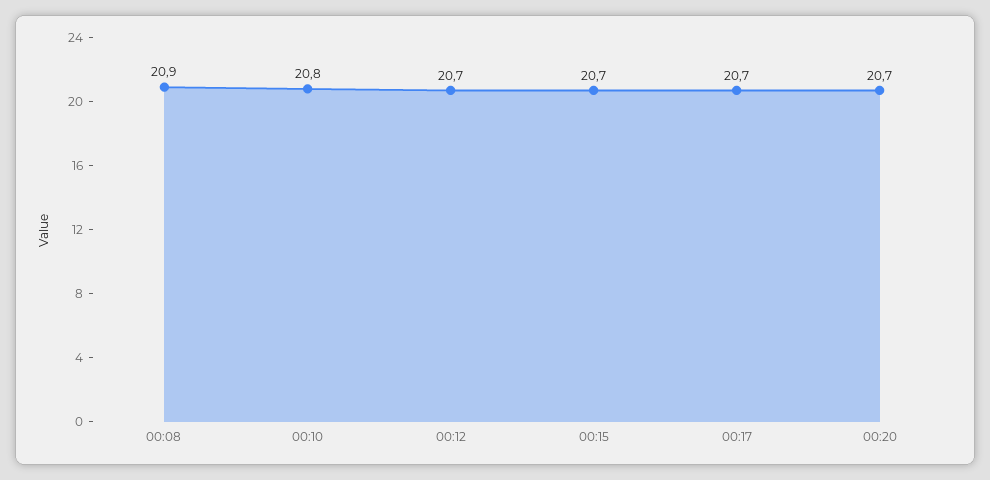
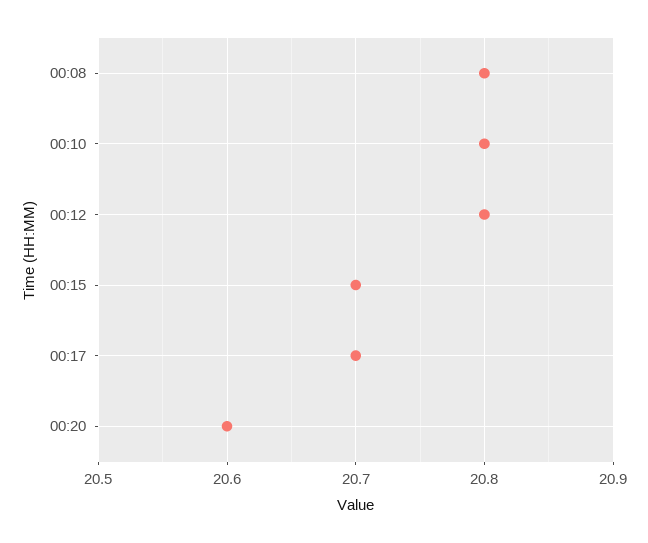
  {
-   "00:08": 20.9,
+   "00:08": 20.8,
    "00:10": 20.8,
-   "00:12": 20.7,
+   "00:12": 20.8,
    "00:15": 20.7,
    "00:17": 20.7,
-   "00:20": 20.7
+   "00:20": 20.6
  }

